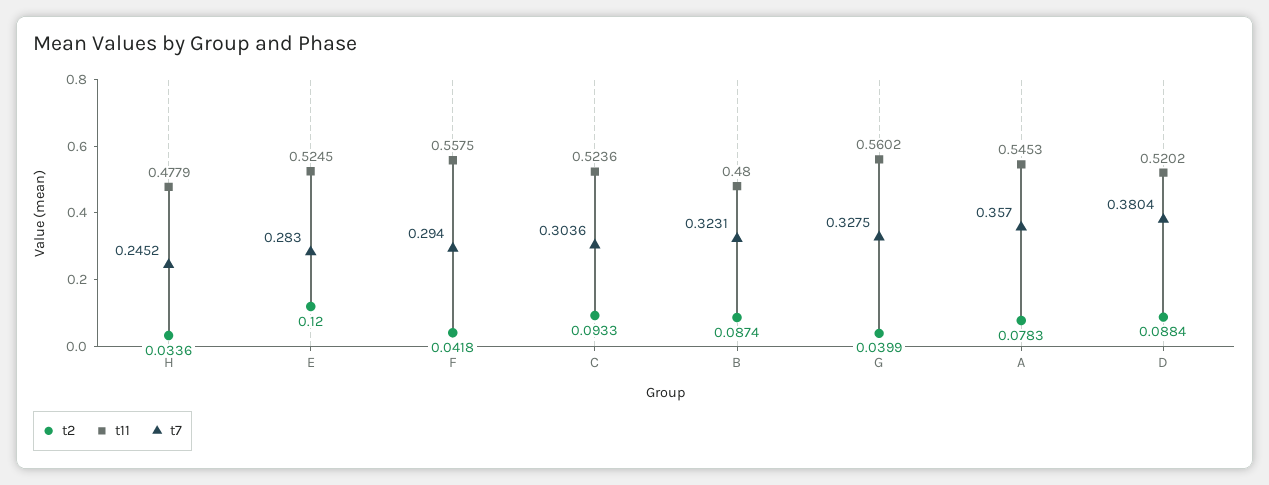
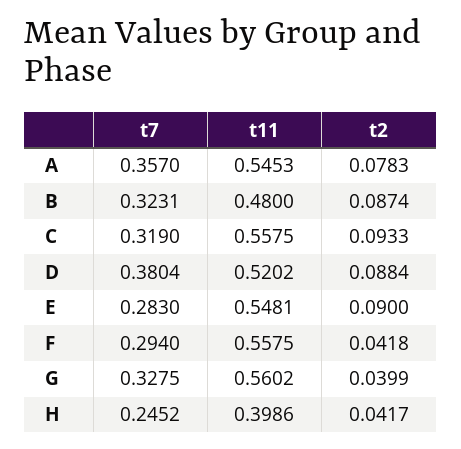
  {
    "t2": {
-     "H": 0.0336,
+     "H": 0.0417,
-     "E": 0.12,
+     "E": 0.09,
      "F": 0.0418,
      "C": 0.0933,
      "B": 0.0874,
      "G": 0.0399,
      "A": 0.0783,
      "D": 0.0884
    },
    "t11": {
-     "H": 0.4779,
+     "H": 0.3986,
-     "E": 0.5245,
+     "E": 0.5481,
      "F": 0.5575,
-     "C": 0.5236,
+     "C": 0.5575,
      "B": 0.48,
      "G": 0.5602,
      "A": 0.5453,
      "D": 0.5202
    },
    "t7": {
      "H": 0.2452,
      "E": 0.283,
      "F": 0.294,
-     "C": 0.3036,
+     "C": 0.319,
      "B": 0.3231,
      "G": 0.3275,
      "A": 0.357,
      "D": 0.3804
    }
  }

